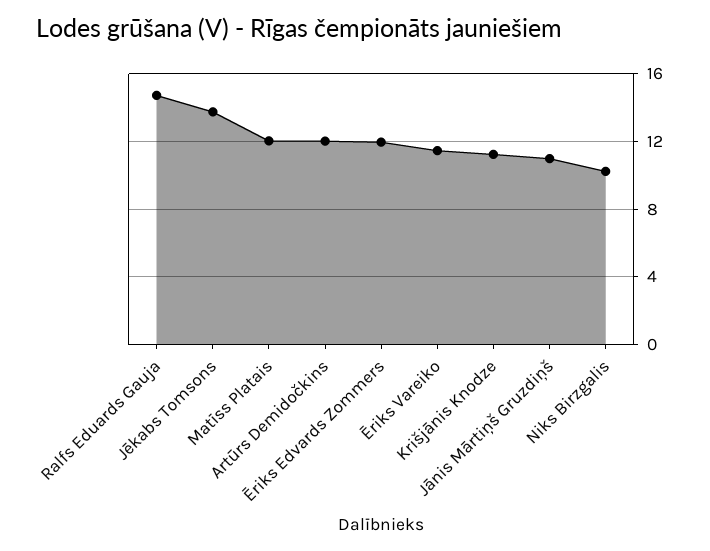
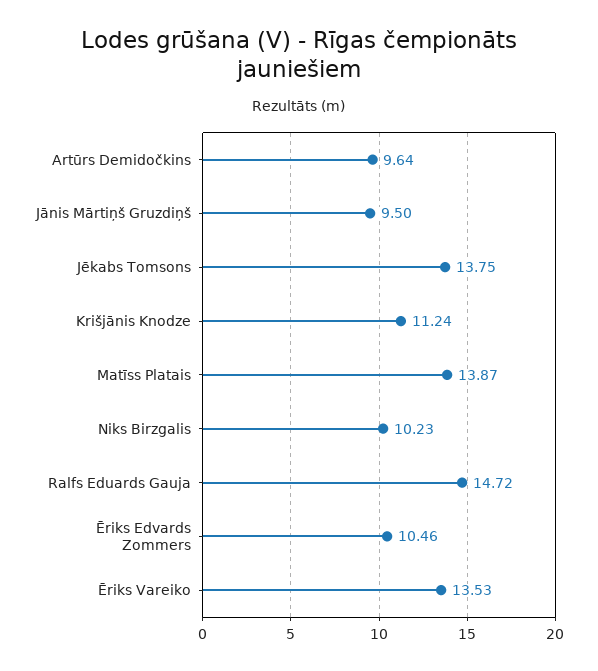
  {
    "Ralfs Eduards Gauja": 14.72,
    "Jēkabs Tomsons": 13.75,
-   "Matīss Platais": 12,
+   "Matīss Platais": 13.87,
-   "Artūrs Demidočkins": 12,
+   "Artūrs Demidočkins": 9.64,
-   "Ēriks Edvards Zommers": 12,
+   "Ēriks Edvards Zommers": 10.46,
-   "Ēriks Vareiko": 11.5,
+   "Ēriks Vareiko": 13.53,
    "Krišjānis Knodze": 11.24,
-   "Jānis Mārtiņš Gruzdiņš": 11,
+   "Jānis Mārtiņš Gruzdiņš": 9.5,
    "Niks Birzgalis": 10.23
  }

